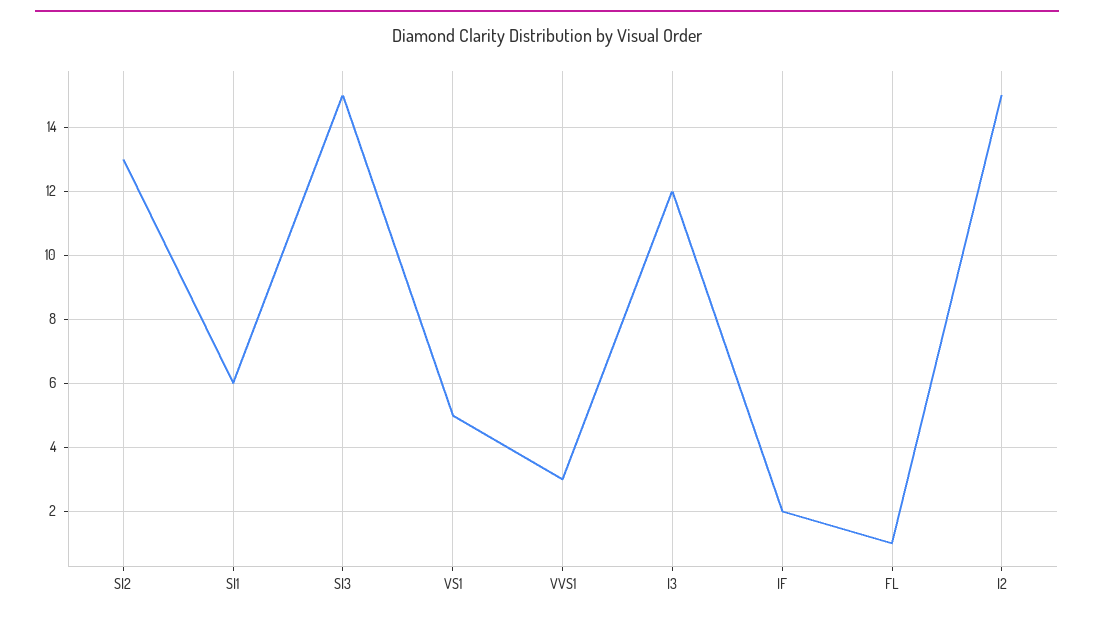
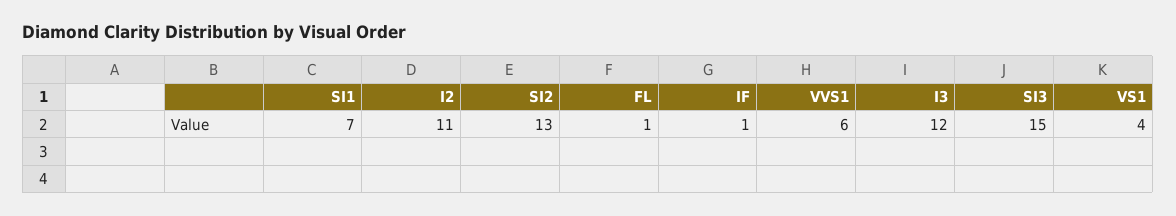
  {
    "SI2": 13,
-   "SI1": 6,
+   "SI1": 7,
    "SI3": 15,
-   "VS1": 5,
+   "VS1": 4,
-   "VVS1": 3,
+   "VVS1": 6,
    "I3": 12,
-   "IF": 2,
+   "IF": 1,
    "FL": 1,
-   "I2": 15
+   "I2": 11
  }

